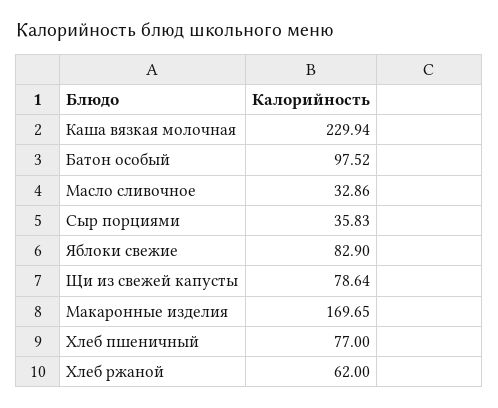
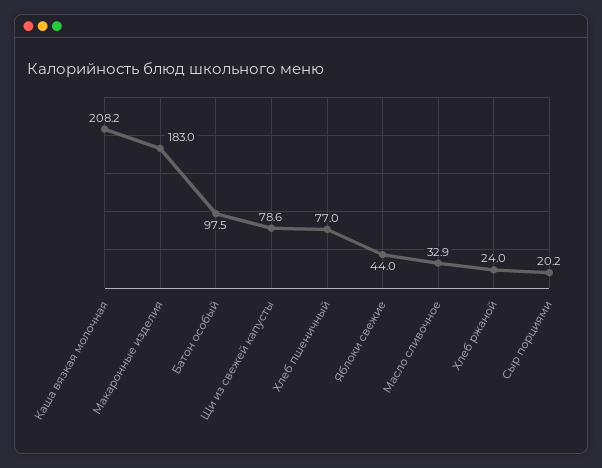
  {
-   "Каша вязкая молочная": 229.94,
+   "Каша вязкая молочная": 208.2,
    "Батон особый": 97.52,
    "Масло сливочное": 32.86,
-   "Сыр порциями": 35.83,
+   "Сыр порциями": 20.2,
-   "Яблоки свежие": 82.9,
+   "Яблоки свежие": 44,
    "Щи из свежей капусты": 78.64,
-   "Макаронные изделия": 169.65,
+   "Макаронные изделия": 183,
    "Хлеб пшеничный": 77,
-   "Хлеб ржаной": 62
+   "Хлеб ржаной": 24
  }

